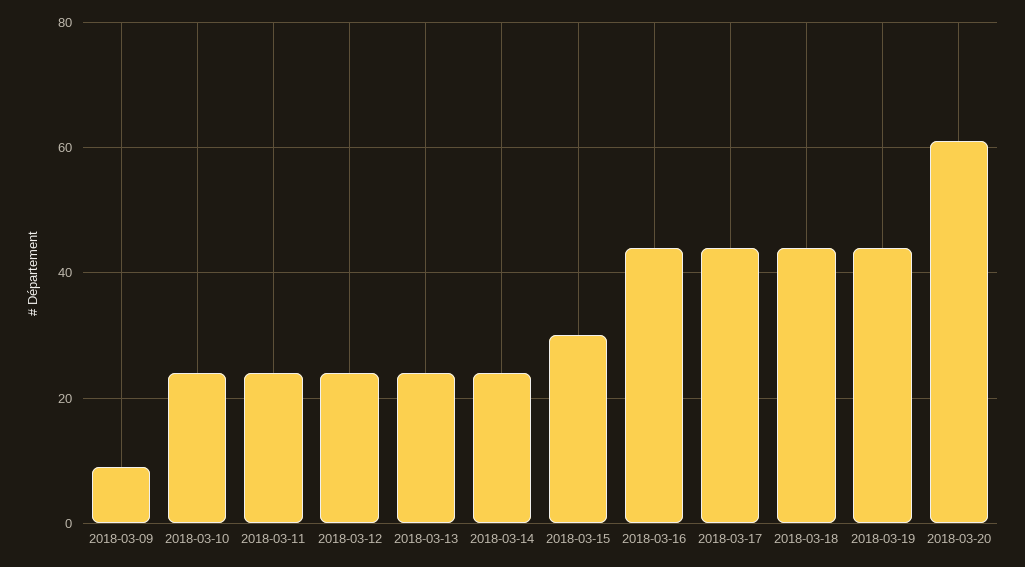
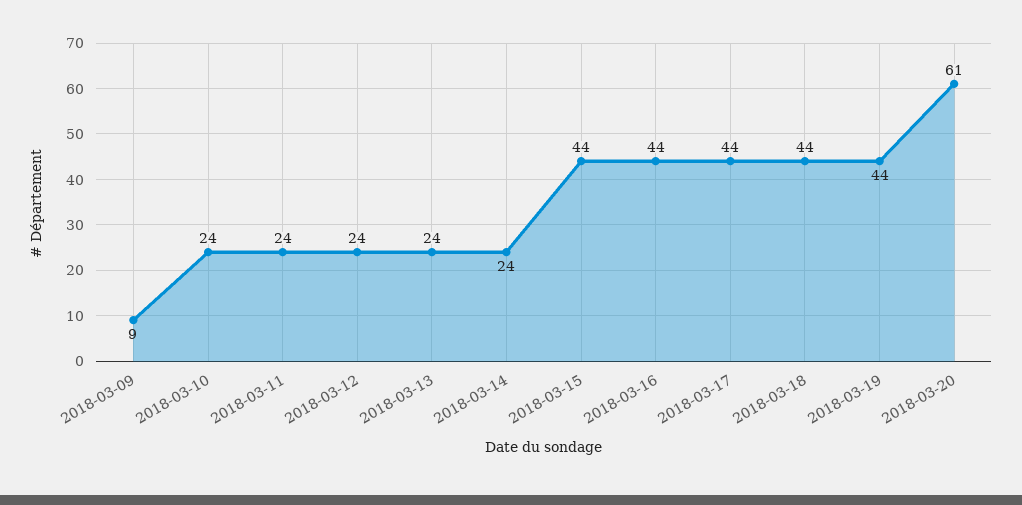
  {
    "2018-03-09": 9,
    "2018-03-10": 24,
    "2018-03-11": 24,
    "2018-03-12": 24,
    "2018-03-13": 24,
    "2018-03-14": 24,
-   "2018-03-15": 30,
+   "2018-03-15": 44,
    "2018-03-16": 44,
    "2018-03-17": 44,
    "2018-03-18": 44,
    "2018-03-19": 44,
    "2018-03-20": 61
  }

